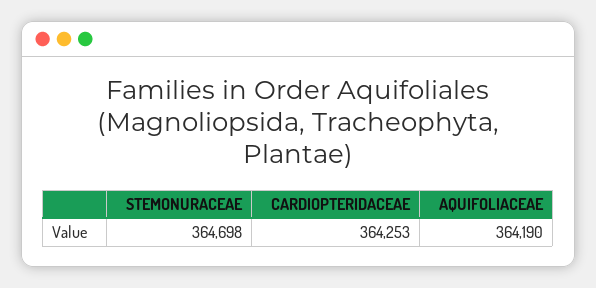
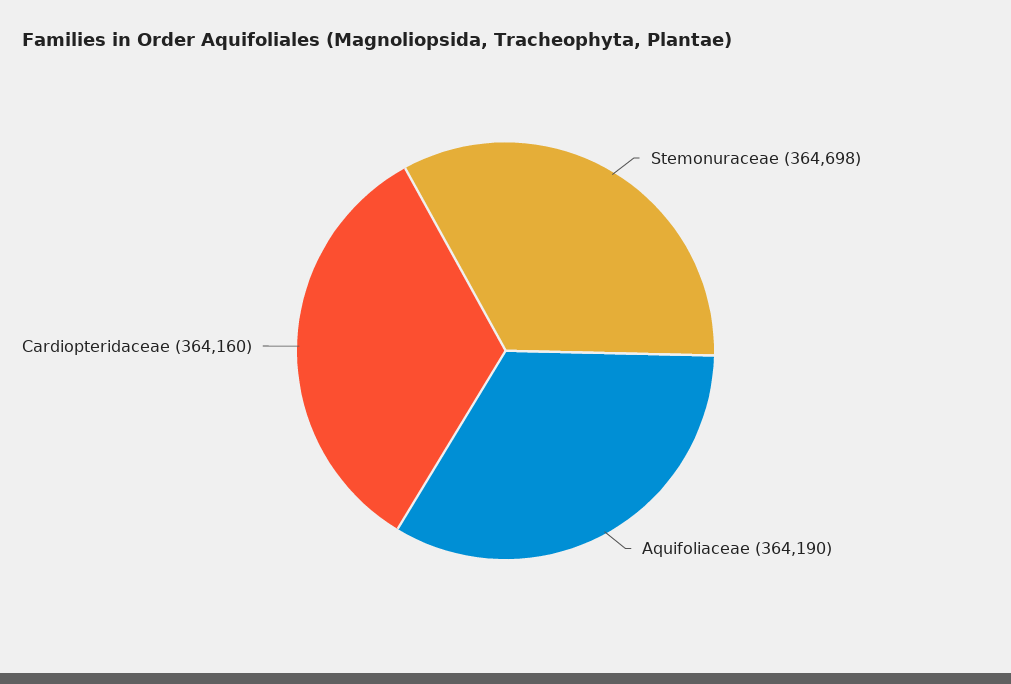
  {
    "STEMONURACEAE": 364698,
-   "CARDIOPTERIDACEAE": 364253,
+   "CARDIOPTERIDACEAE": 364160,
    "AQUIFOLIACEAE": 364190
  }

